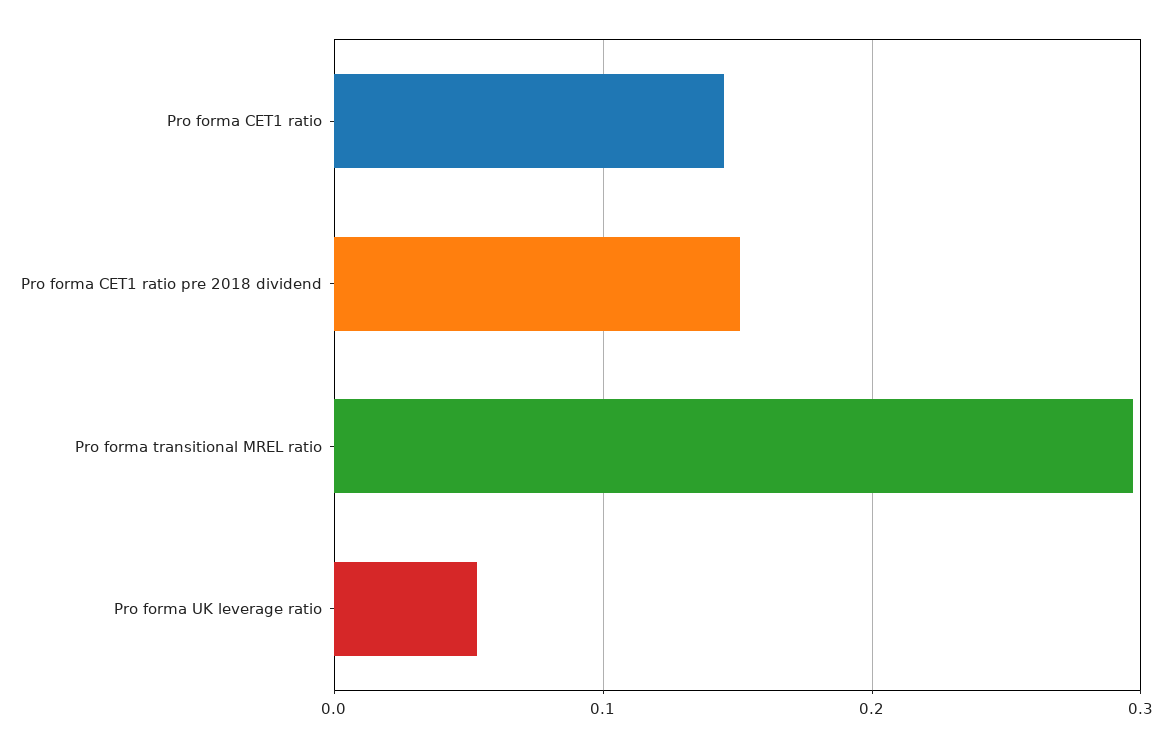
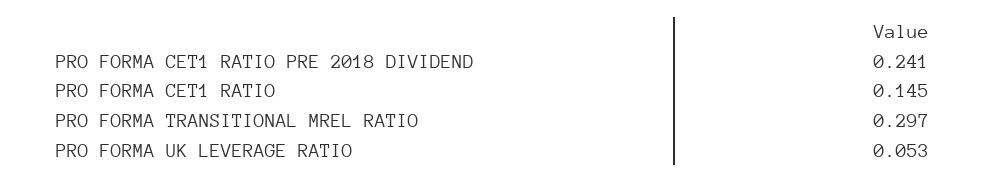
  {
    "Pro forma CET1 ratio": 0.145,
-   "Pro forma CET1 ratio pre 2018 dividend": 0.15,
+   "Pro forma CET1 ratio pre 2018 dividend": 0.241,
    "Pro forma transitional MREL ratio": 0.297,
    "Pro forma UK leverage ratio": 0.053
  }

